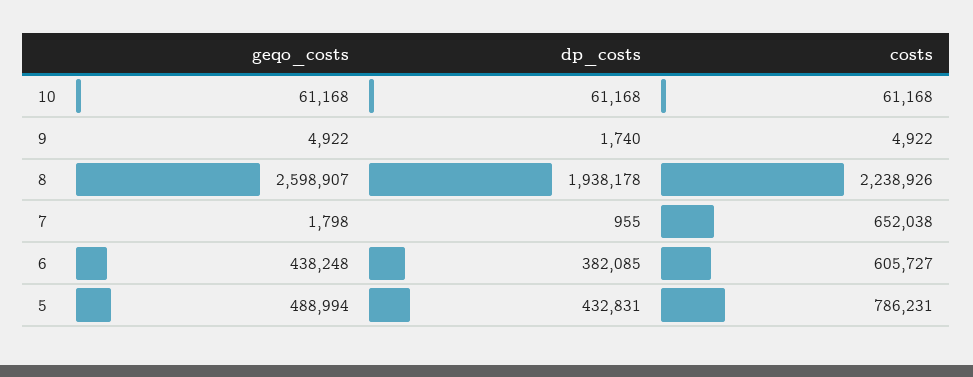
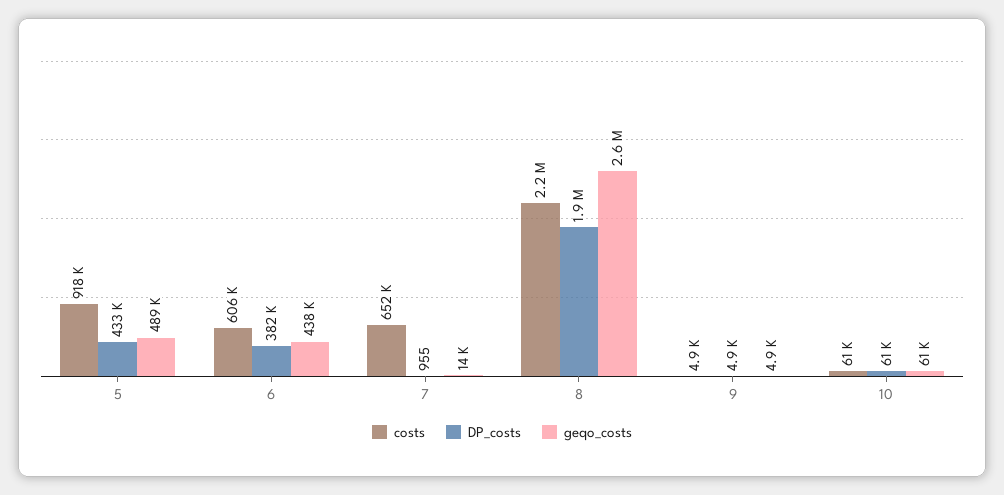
  {
    "geqo_costs": {
      "10": 61168,
      "9": 4922,
      "8": 2598907,
-     "7": 1798,
+     "7": 14000,
      "6": 438248,
      "5": 488994
    },
    "dp_costs": {
      "10": 61168,
-     "9": 1740,
+     "9": 4900,
      "8": 1938178,
      "7": 955,
      "6": 382085,
      "5": 432831
    },
    "costs": {
      "10": 61168,
      "9": 4922,
      "8": 2238926,
      "7": 652038,
      "6": 605727,
-     "5": 786231
+     "5": 918000
    }
  }

